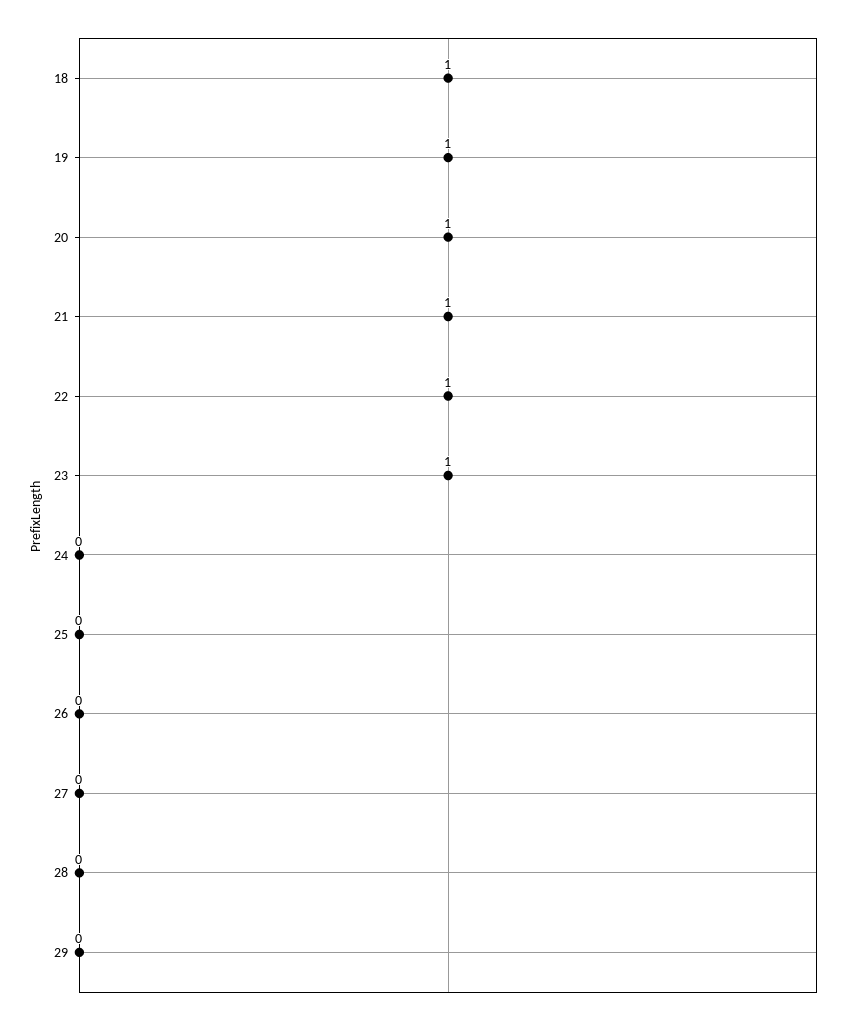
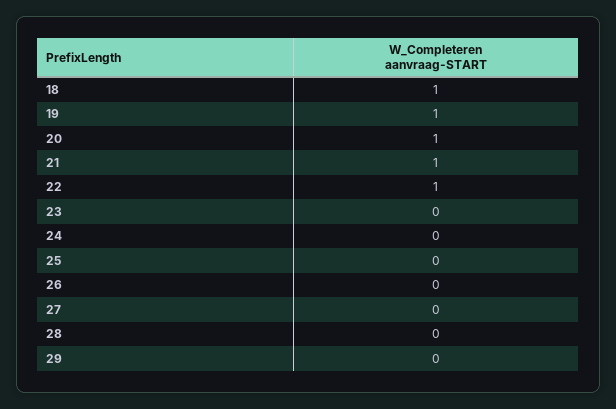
  {
    "18": 1,
    "19": 1,
    "20": 1,
    "21": 1,
    "22": 1,
-   "23": 1,
+   "23": 0,
    "24": 0,
    "25": 0,
    "26": 0,
    "27": 0,
    "28": 0,
    "29": 0
  }

